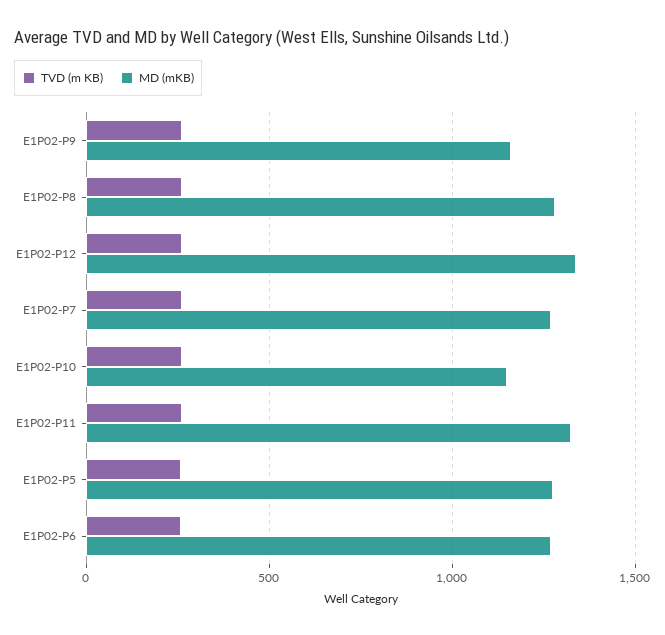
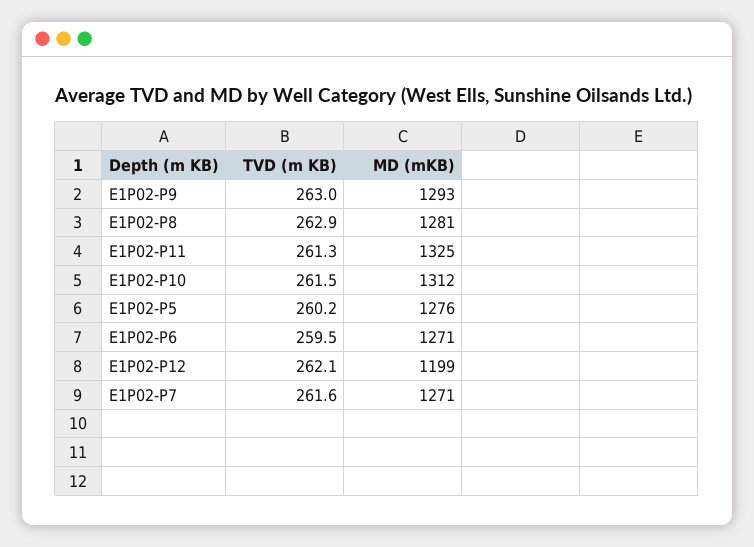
  {
    "TVD (m KB)": {
      "E1P02-P9": 263,
      "E1P02-P8": 262.9,
      "E1P02-P12": 262.1,
      "E1P02-P7": 261.6,
      "E1P02-P10": 261.5,
      "E1P02-P11": 261.3,
      "E1P02-P5": 260.2,
      "E1P02-P6": 259.5
    },
    "MD (mKB)": {
-     "E1P02-P9": 1150,
+     "E1P02-P9": 1293,
      "E1P02-P8": 1281,
-     "E1P02-P12": 1350,
+     "E1P02-P12": 1199,
      "E1P02-P7": 1271,
-     "E1P02-P10": 1150,
+     "E1P02-P10": 1312,
      "E1P02-P11": 1325,
      "E1P02-P5": 1276,
      "E1P02-P6": 1271
    }
  }

